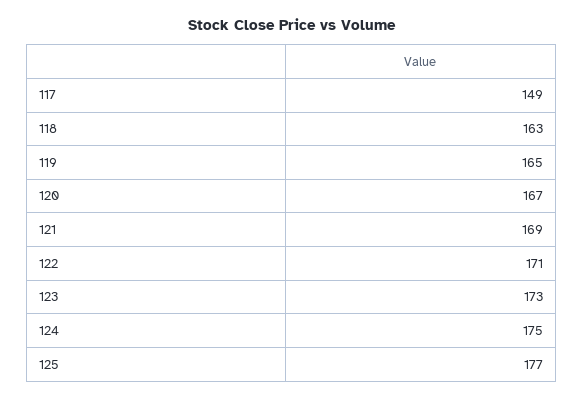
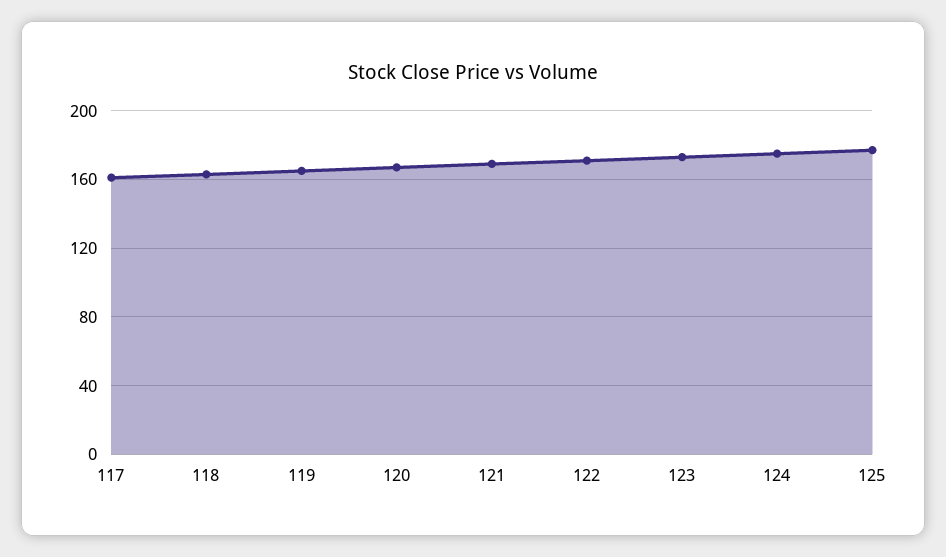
  {
-   "117": 149,
+   "117": 160,
    "118": 163,
    "119": 165,
    "120": 167,
    "121": 169,
    "122": 171,
    "123": 173,
    "124": 175,
    "125": 177
  }

